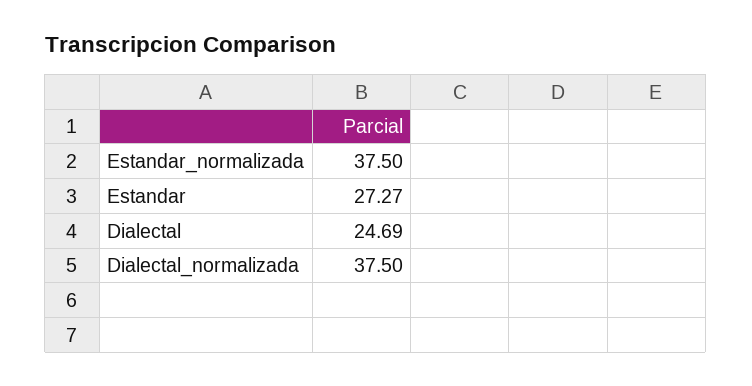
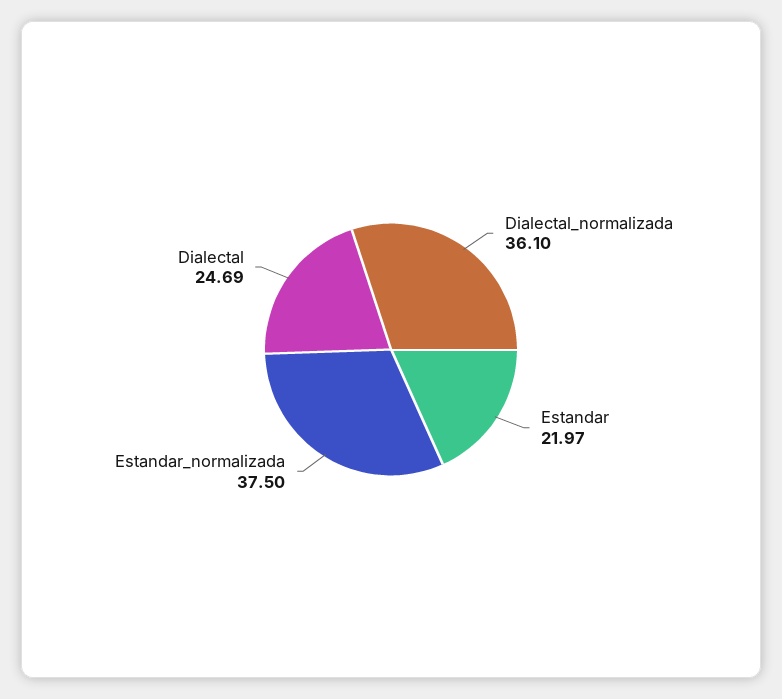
  {
    "Estandar_normalizada": 37.5,
-   "Estandar": 27.27,
+   "Estandar": 21.97,
    "Dialectal": 24.69,
-   "Dialectal_normalizada": 37.5
+   "Dialectal_normalizada": 36.1
  }

